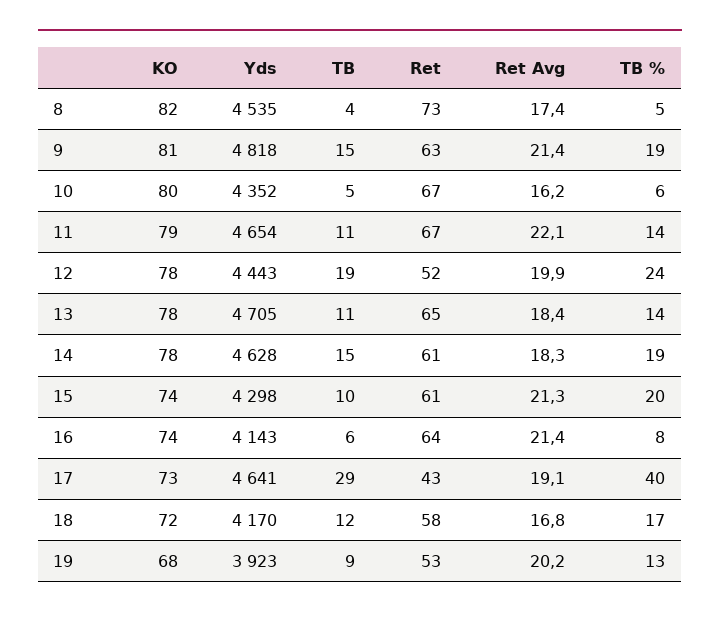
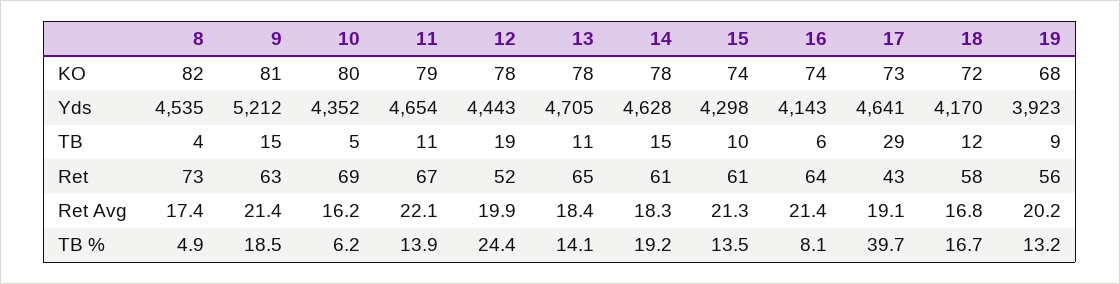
  {
    "KO": {
      "8": 82,
      "9": 81,
      "10": 80,
      "11": 79,
      "12": 78,
      "13": 78,
      "14": 78,
      "15": 74,
      "16": 74,
      "17": 73,
      "18": 72,
      "19": 68
    },
    "Yds": {
      "8": 4535,
-     "9": 4818,
+     "9": 5212,
      "10": 4352,
      "11": 4654,
      "12": 4443,
      "13": 4705,
      "14": 4628,
      "15": 4298,
      "16": 4143,
      "17": 4641,
      "18": 4170,
      "19": 3923
    },
    "TB": {
      "8": 4,
      "9": 15,
      "10": 5,
      "11": 11,
      "12": 19,
      "13": 11,
      "14": 15,
      "15": 10,
      "16": 6,
      "17": 29,
      "18": 12,
      "19": 9
    },
    "Ret": {
      "8": 73,
      "9": 63,
-     "10": 67,
+     "10": 69,
      "11": 67,
      "12": 52,
      "13": 65,
      "14": 61,
      "15": 61,
      "16": 64,
      "17": 43,
      "18": 58,
-     "19": 53
+     "19": 56
    },
    "Ret Avg": {
      "8": 17.4,
      "9": 21.4,
      "10": 16.2,
      "11": 22.1,
      "12": 19.9,
      "13": 18.4,
      "14": 18.3,
      "15": 21.3,
      "16": 21.4,
      "17": 19.1,
      "18": 16.8,
      "19": 20.2
    },
    "TB %": {
      "8": 4.9,
      "9": 18.5,
      "10": 6.2,
      "11": 13.9,
      "12": 24.4,
      "13": 14.1,
      "14": 19.2,
-     "15": 20,
+     "15": 13.5,
      "16": 8.1,
      "17": 39.7,
      "18": 16.7,
      "19": 13.2
    }
  }

